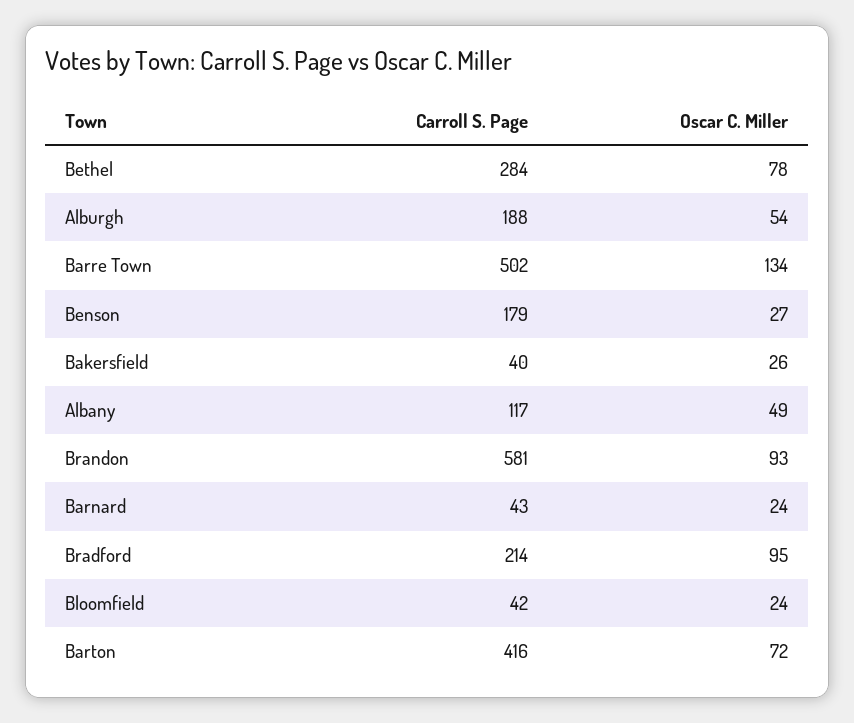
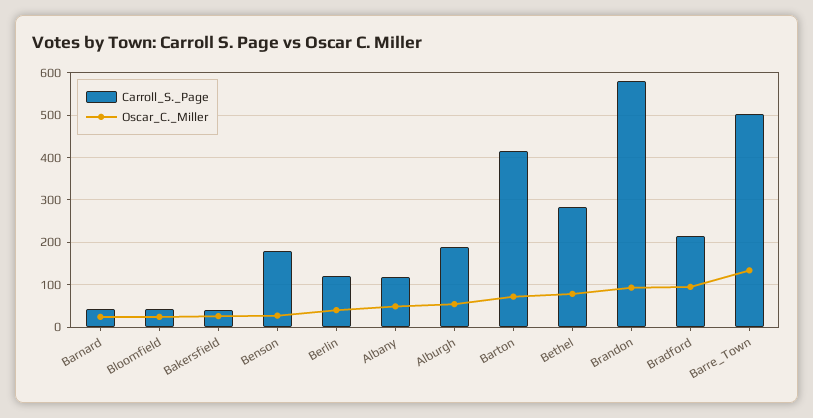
  {
    "Carroll S. Page": {
      "Bethel": 284,
      "Alburgh": 188,
      "Barre Town": 502,
      "Benson": 179,
      "Bakersfield": 40,
      "Albany": 117,
      "Brandon": 581,
      "Barnard": 43,
      "Bradford": 214,
      "Bloomfield": 42,
-     "Barton": 416
+     "Barton": 416,
+     "Berlin": 120
    },
    "Oscar C. Miller": {
      "Bethel": 78,
      "Alburgh": 54,
      "Barre Town": 134,
      "Benson": 27,
      "Bakersfield": 26,
      "Albany": 49,
      "Brandon": 93,
      "Barnard": 24,
      "Bradford": 95,
      "Bloomfield": 24,
-     "Barton": 72
+     "Barton": 72,
+     "Berlin": 40
    }
  }

